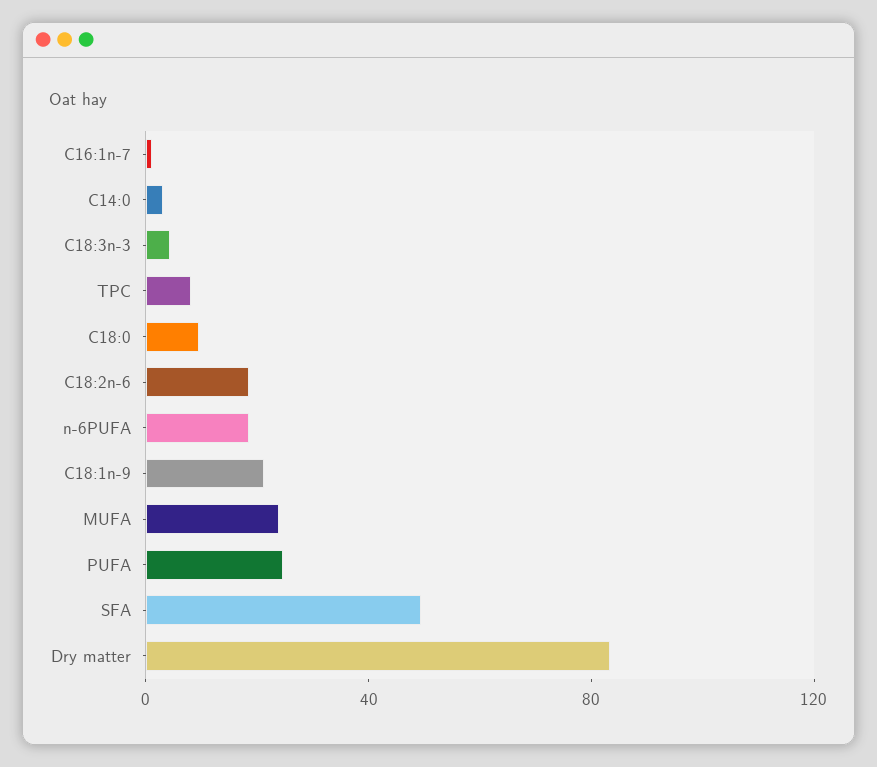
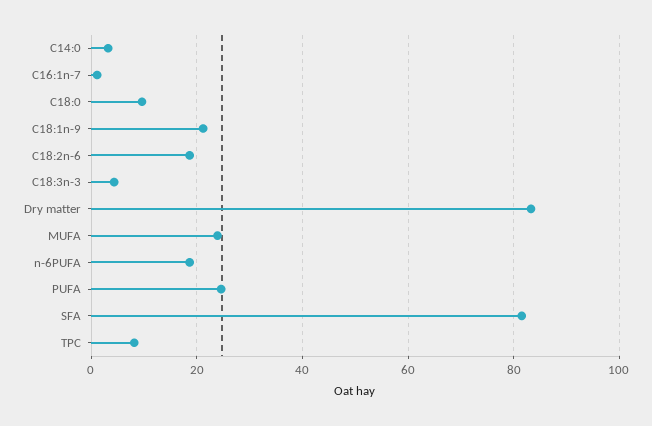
  {
    "C16:1n-7": 2,
    "C14:0": 4,
    "C18:3n-3": 4,
    "TPC": 8,
    "C18:0": 10,
    "C18:2n-6": 18,
    "n-6PUFA": 18,
    "C18:1n-9": 22,
    "MUFA": 24,
    "PUFA": 24,
-   "SFA": 50,
+   "SFA": 82,
    "Dry matter": 84
  }

